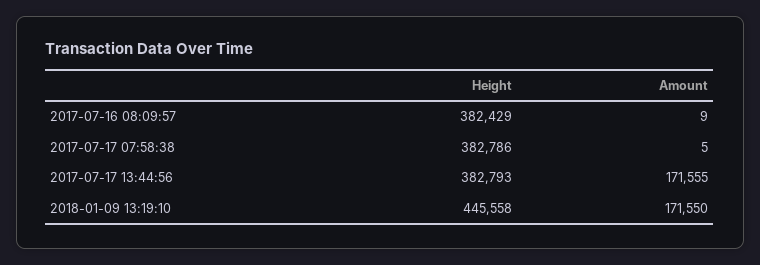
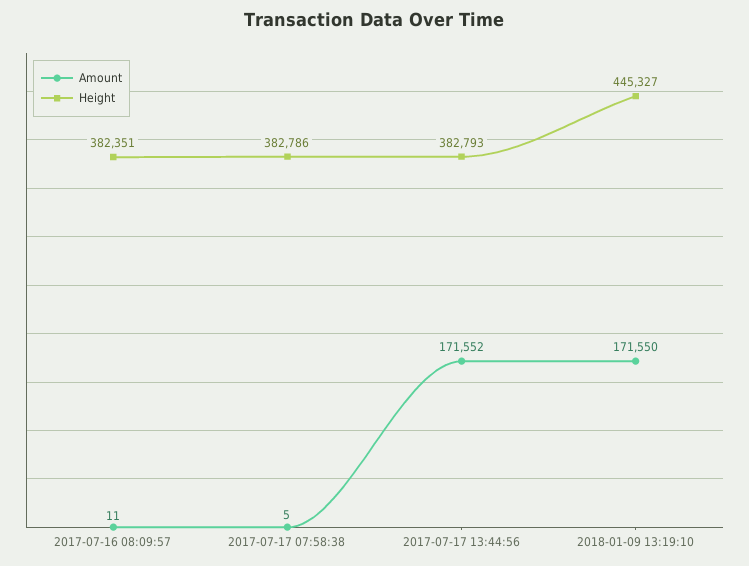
  {
    "Height": {
-     "2017-07-16 08:09:57": 382429,
+     "2017-07-16 08:09:57": 382351,
      "2017-07-17 07:58:38": 382786,
      "2017-07-17 13:44:56": 382793,
-     "2018-01-09 13:19:10": 445558
+     "2018-01-09 13:19:10": 445327
    },
    "Amount": {
-     "2017-07-16 08:09:57": 9,
+     "2017-07-16 08:09:57": 11,
      "2017-07-17 07:58:38": 5,
-     "2017-07-17 13:44:56": 171555,
+     "2017-07-17 13:44:56": 171552,
      "2018-01-09 13:19:10": 171550
    }
  }

